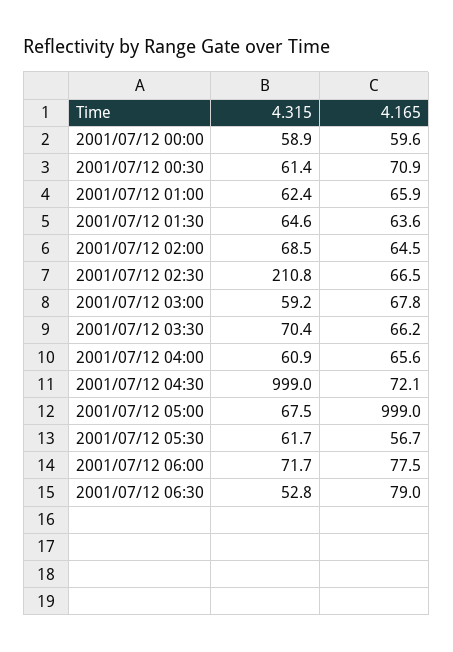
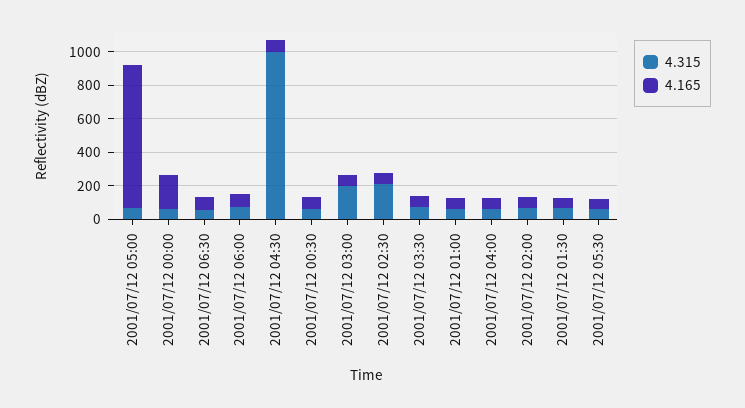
  {
    "4.315": {
      "2001/07/12 00:00": 58.9,
      "2001/07/12 00:30": 61.4,
      "2001/07/12 01:00": 62.4,
      "2001/07/12 01:30": 64.6,
      "2001/07/12 02:00": 68.5,
      "2001/07/12 02:30": 210.8,
-     "2001/07/12 03:00": 59.2,
+     "2001/07/12 03:00": 200,
      "2001/07/12 03:30": 70.4,
      "2001/07/12 04:00": 60.9,
      "2001/07/12 04:30": 999,
      "2001/07/12 05:00": 67.5,
      "2001/07/12 05:30": 61.7,
      "2001/07/12 06:00": 71.7,
      "2001/07/12 06:30": 52.8
    },
    "4.165": {
-     "2001/07/12 00:00": 59.6,
+     "2001/07/12 00:00": 200,
      "2001/07/12 00:30": 70.9,
      "2001/07/12 01:00": 65.9,
      "2001/07/12 01:30": 63.6,
      "2001/07/12 02:00": 64.5,
      "2001/07/12 02:30": 66.5,
      "2001/07/12 03:00": 67.8,
      "2001/07/12 03:30": 66.2,
      "2001/07/12 04:00": 65.6,
      "2001/07/12 04:30": 72.1,
-     "2001/07/12 05:00": 999,
+     "2001/07/12 05:00": 850,
      "2001/07/12 05:30": 56.7,
      "2001/07/12 06:00": 77.5,
      "2001/07/12 06:30": 79
    }
  }

